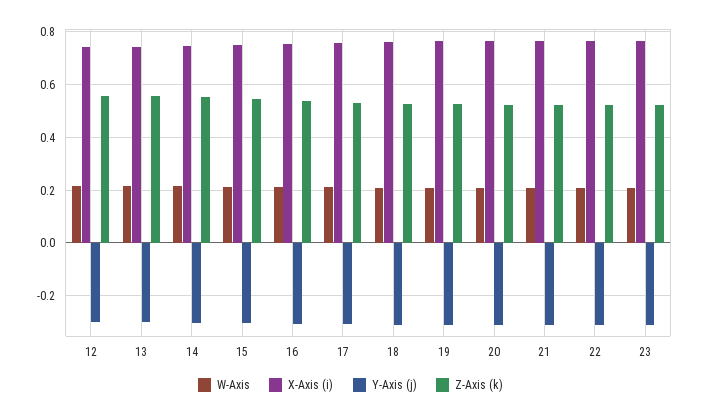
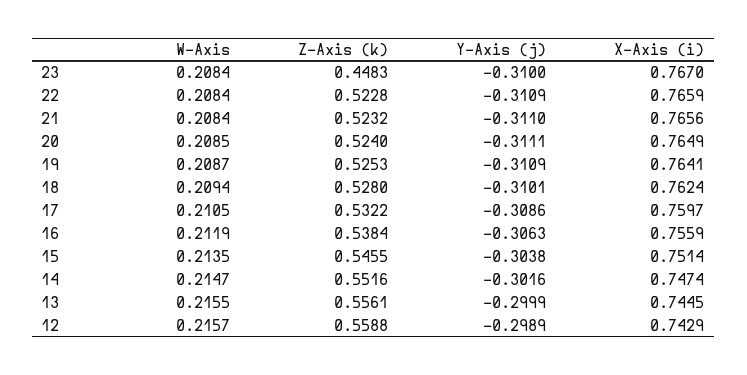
  {
    "W-Axis": {
      "12": 0.2157,
      "13": 0.2155,
      "14": 0.2147,
      "15": 0.2135,
      "16": 0.2119,
      "17": 0.2105,
      "18": 0.2094,
      "19": 0.2087,
      "20": 0.2085,
      "21": 0.2084,
      "22": 0.2084,
      "23": 0.2084
    },
    "X-Axis (i)": {
      "12": 0.7429,
      "13": 0.7445,
      "14": 0.7474,
      "15": 0.7514,
      "16": 0.7559,
      "17": 0.7597,
      "18": 0.7624,
      "19": 0.7641,
      "20": 0.7649,
      "21": 0.7656,
      "22": 0.7659,
      "23": 0.767
    },
    "Y-Axis (j)": {
      "12": -0.2989,
      "13": -0.2999,
      "14": -0.3016,
      "15": -0.3038,
      "16": -0.3063,
      "17": -0.3086,
      "18": -0.3101,
      "19": -0.3109,
      "20": -0.3111,
      "21": -0.311,
      "22": -0.3109,
      "23": -0.31
    },
    "Z-Axis (k)": {
      "12": 0.5588,
      "13": 0.5561,
      "14": 0.5516,
      "15": 0.5455,
      "16": 0.5384,
      "17": 0.5322,
      "18": 0.528,
      "19": 0.5253,
      "20": 0.524,
      "21": 0.5232,
      "22": 0.5228,
-     "23": 0.525
+     "23": 0.4483
    }
  }

